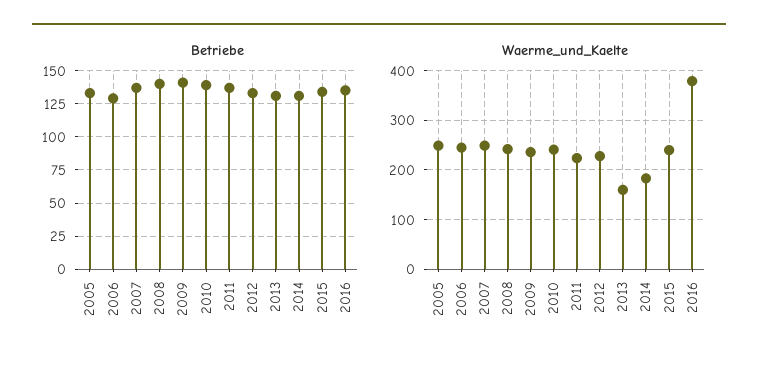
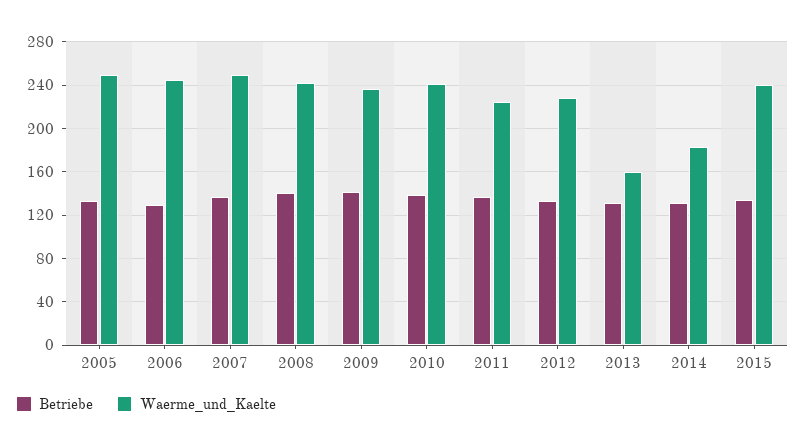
  {
    "Betriebe": {
      "2005": 135,
      "2006": 130,
      "2007": 135,
      "2008": 140,
      "2009": 140,
      "2010": 140,
      "2011": 135,
      "2012": 135,
      "2013": 130,
      "2014": 130,
-     "2015": 135,
+     "2015": 135
-     "2016": 135
    },
    "Waerme_und_Kaelte": {
      "2005": 250,
      "2006": 250,
      "2007": 250,
      "2008": 240,
      "2009": 240,
      "2010": 240,
      "2011": 220,
      "2012": 230,
      "2013": 160,
      "2014": 180,
-     "2015": 240,
+     "2015": 240
-     "2016": 380
    }
  }

